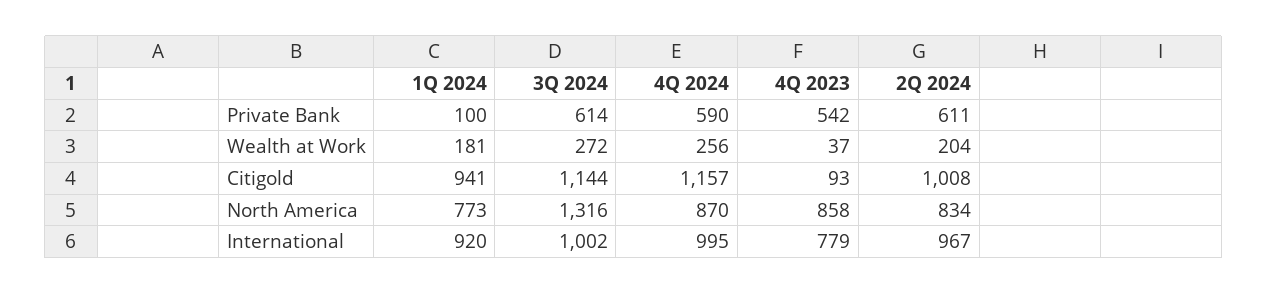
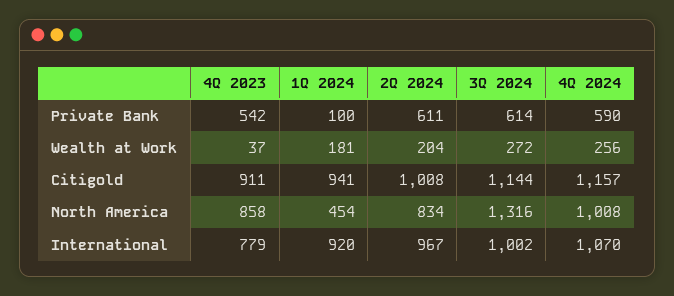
  {
    "1Q 2024": {
      "Private Bank": 100,
      "Wealth at Work": 181,
      "Citigold": 941,
-     "North America": 773,
+     "North America": 454,
      "International": 920
    },
    "3Q 2024": {
      "Private Bank": 614,
      "Wealth at Work": 272,
      "Citigold": 1144,
      "North America": 1316,
      "International": 1002
    },
    "4Q 2024": {
      "Private Bank": 590,
      "Wealth at Work": 256,
      "Citigold": 1157,
-     "North America": 870,
+     "North America": 1008,
-     "International": 995
+     "International": 1070
    },
    "4Q 2023": {
      "Private Bank": 542,
      "Wealth at Work": 37,
-     "Citigold": 93,
+     "Citigold": 911,
      "North America": 858,
      "International": 779
    },
    "2Q 2024": {
      "Private Bank": 611,
      "Wealth at Work": 204,
      "Citigold": 1008,
      "North America": 834,
      "International": 967
    }
  }

